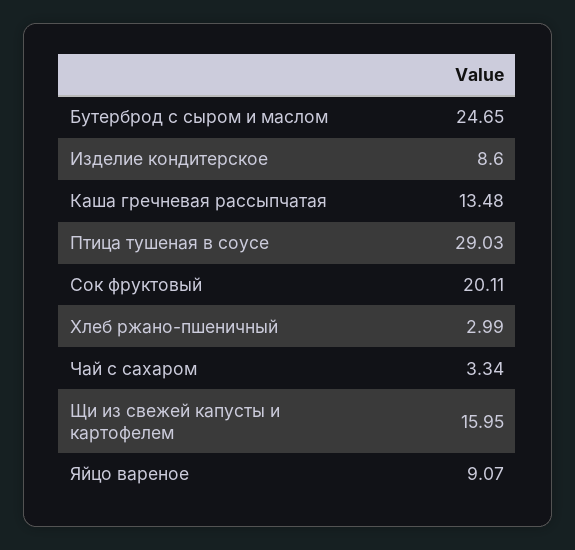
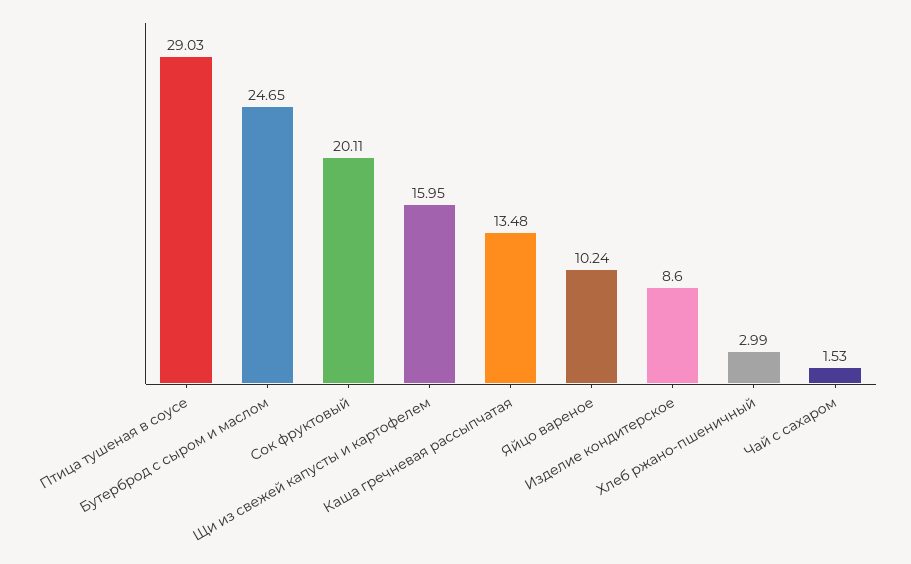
  {
    "Бутерброд с сыром и маслом": 24.65,
    "Изделие кондитерское": 8.6,
    "Каша гречневая рассыпчатая": 13.48,
    "Птица тушеная в соусе": 29.03,
    "Сок фруктовый": 20.11,
    "Хлеб ржано-пшеничный": 2.99,
-   "Чай с сахаром": 3.34,
+   "Чай с сахаром": 1.53,
    "Щи из свежей капусты и картофелем": 15.95,
-   "Яйцо вареное": 9.07
+   "Яйцо вареное": 10.24
  }

